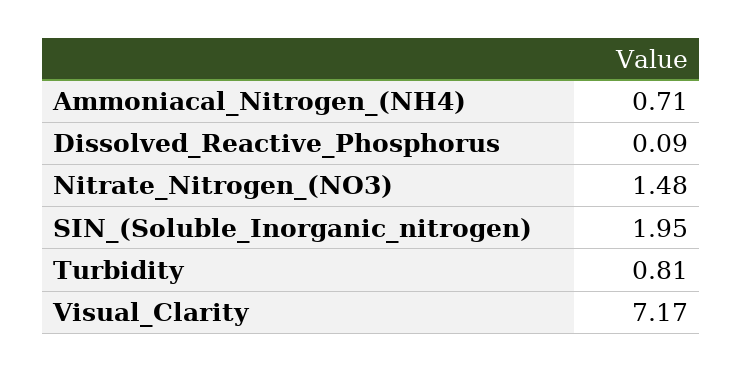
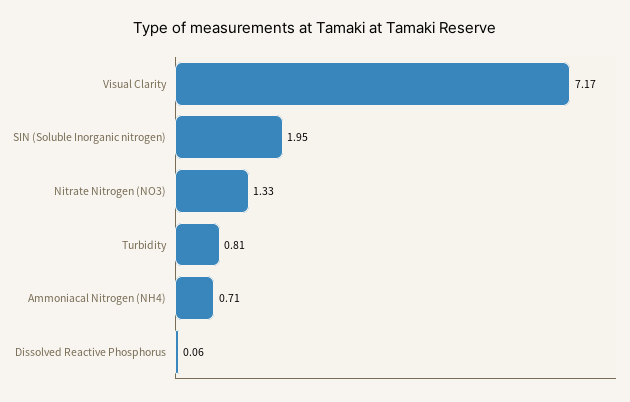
  {
    "Ammoniacal_Nitrogen_(NH4)": 0.71,
-   "Dissolved_Reactive_Phosphorus": 0.09,
+   "Dissolved_Reactive_Phosphorus": 0.06,
-   "Nitrate_Nitrogen_(NO3)": 1.48,
+   "Nitrate_Nitrogen_(NO3)": 1.33,
    "SIN_(Soluble_Inorganic_nitrogen)": 1.95,
    "Turbidity": 0.81,
    "Visual_Clarity": 7.17
  }

